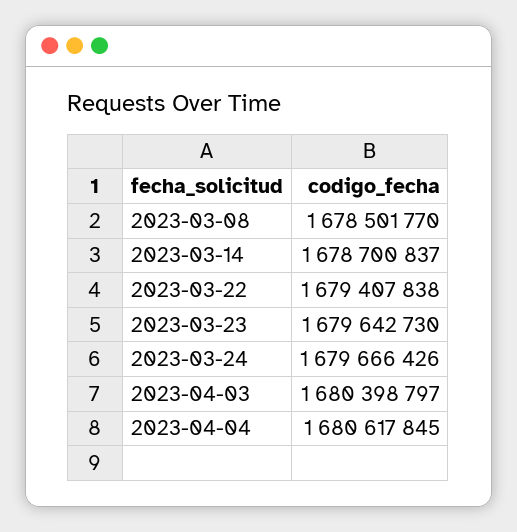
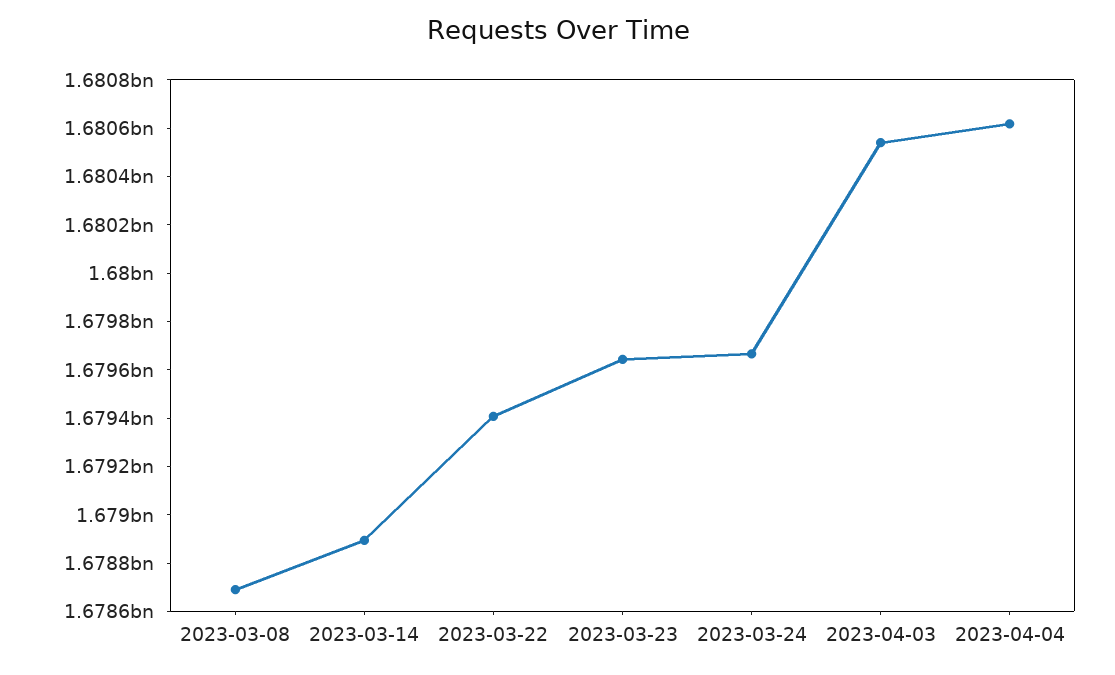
  {
-   "2023-03-08": 1678501770,
+   "2023-03-08": 1678700000,
-   "2023-03-14": 1678700837,
+   "2023-03-14": 1678900000,
    "2023-03-22": 1679407838,
    "2023-03-23": 1679642730,
    "2023-03-24": 1679666426,
-   "2023-04-03": 1680398797,
+   "2023-04-03": 1680550000,
    "2023-04-04": 1680617845
  }

